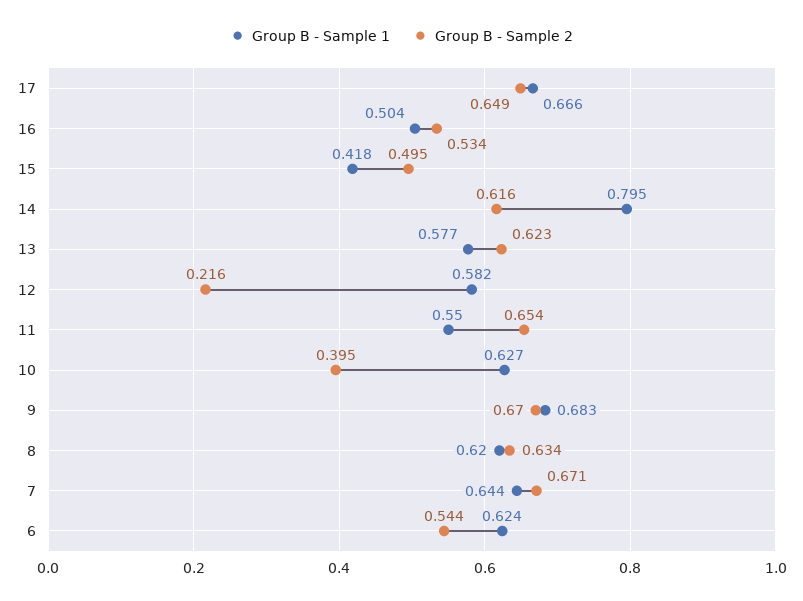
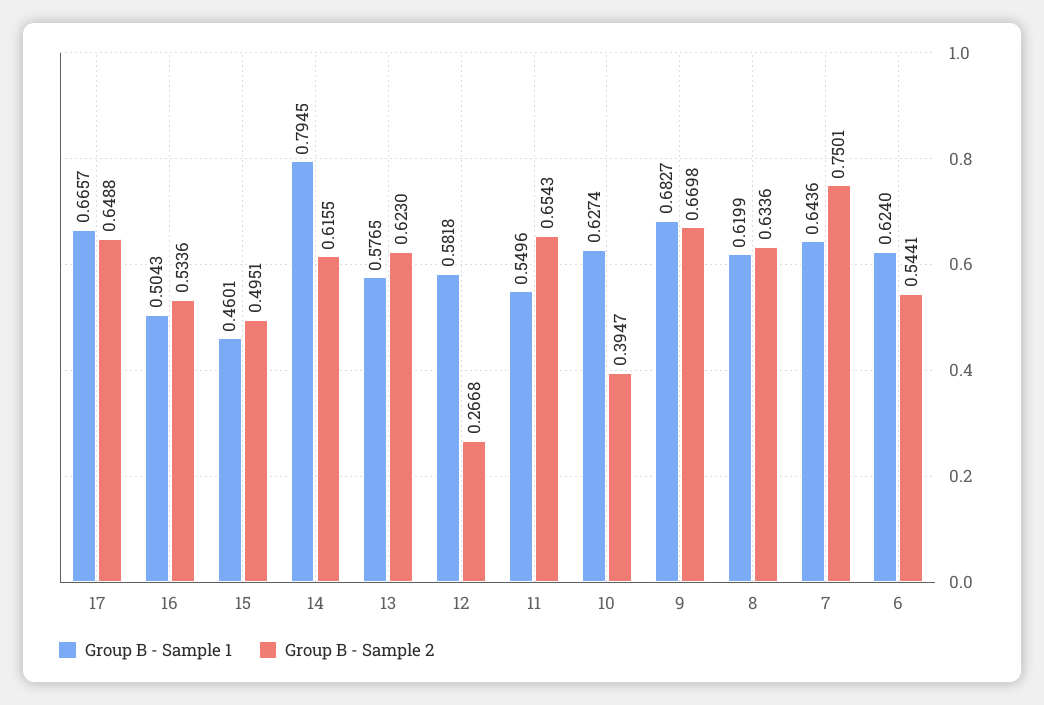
  {
    "Group B - Sample 1": {
      "17": 0.6657,
      "16": 0.5043,
-     "15": 0.418,
+     "15": 0.4601,
      "14": 0.7945,
      "13": 0.5765,
      "12": 0.5818,
      "11": 0.5496,
      "10": 0.6274,
      "9": 0.6827,
      "8": 0.6199,
      "7": 0.6436,
      "6": 0.624
    },
    "Group B - Sample 2": {
      "17": 0.6488,
      "16": 0.5336,
      "15": 0.4951,
      "14": 0.6155,
      "13": 0.623,
-     "12": 0.216,
+     "12": 0.2668,
      "11": 0.6543,
      "10": 0.3947,
      "9": 0.6698,
      "8": 0.6336,
-     "7": 0.671,
+     "7": 0.7501,
      "6": 0.5441
    }
  }

